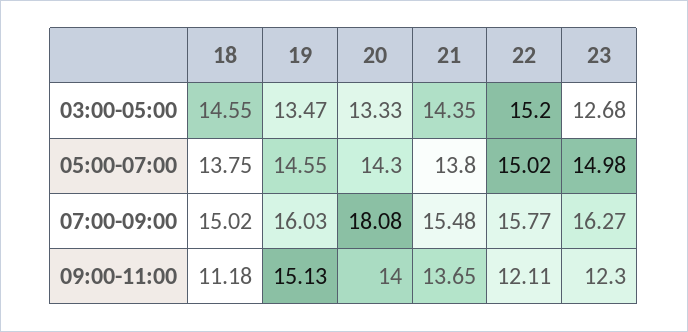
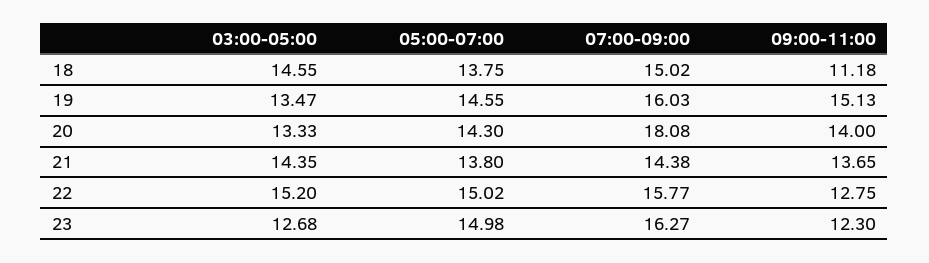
  {
    "18": {
      "03:00-05:00": 14.55,
      "05:00-07:00": 13.75,
      "07:00-09:00": 15.02,
      "09:00-11:00": 11.18
    },
    "19": {
      "03:00-05:00": 13.47,
      "05:00-07:00": 14.55,
      "07:00-09:00": 16.03,
      "09:00-11:00": 15.13
    },
    "20": {
      "03:00-05:00": 13.33,
      "05:00-07:00": 14.3,
      "07:00-09:00": 18.08,
      "09:00-11:00": 14
    },
    "21": {
      "03:00-05:00": 14.35,
      "05:00-07:00": 13.8,
-     "07:00-09:00": 15.48,
+     "07:00-09:00": 14.38,
      "09:00-11:00": 13.65
    },
    "22": {
      "03:00-05:00": 15.2,
      "05:00-07:00": 15.02,
      "07:00-09:00": 15.77,
-     "09:00-11:00": 12.11
+     "09:00-11:00": 12.75
    },
    "23": {
      "03:00-05:00": 12.68,
      "05:00-07:00": 14.98,
      "07:00-09:00": 16.27,
      "09:00-11:00": 12.3
    }
  }

